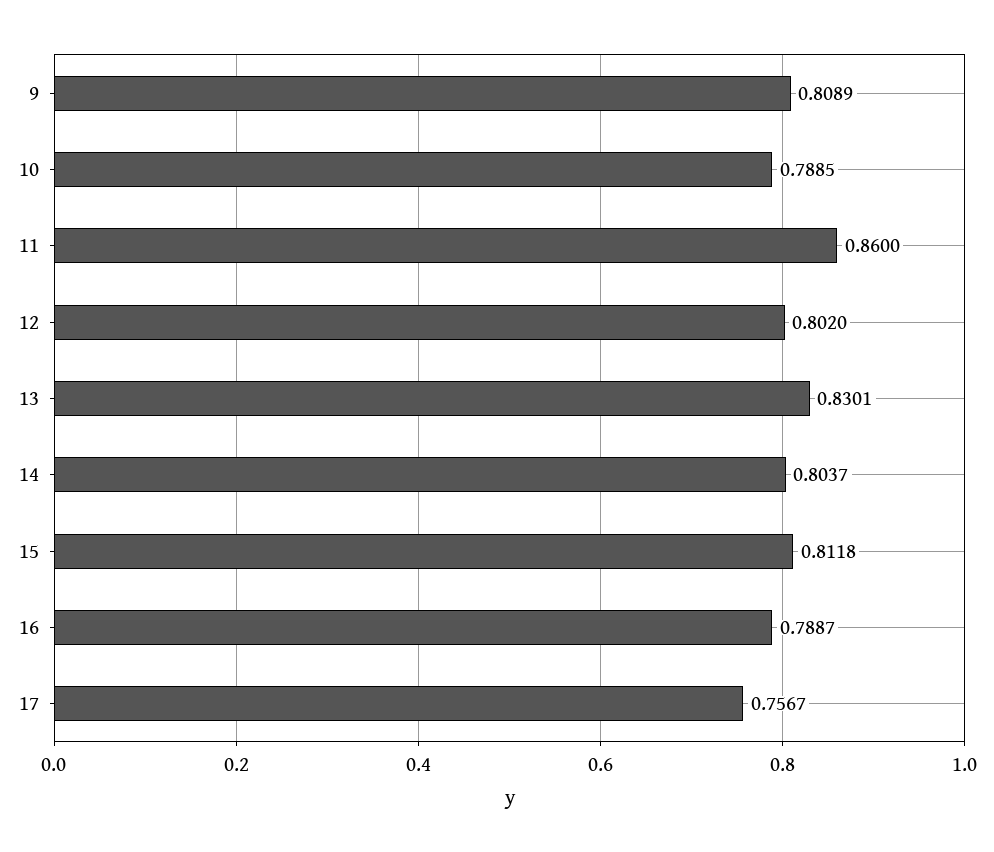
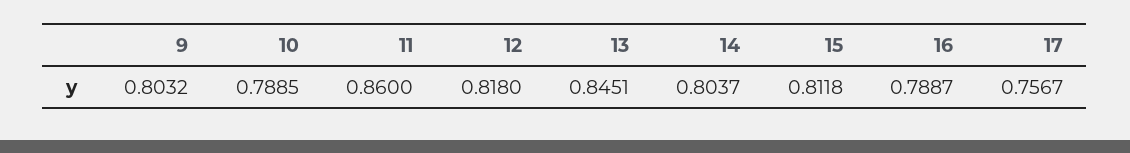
  {
-   "9": 0.8089,
+   "9": 0.8032,
    "10": 0.7885,
    "11": 0.86,
-   "12": 0.802,
+   "12": 0.818,
-   "13": 0.8301,
+   "13": 0.8451,
    "14": 0.8037,
    "15": 0.8118,
    "16": 0.7887,
    "17": 0.7567
  }

